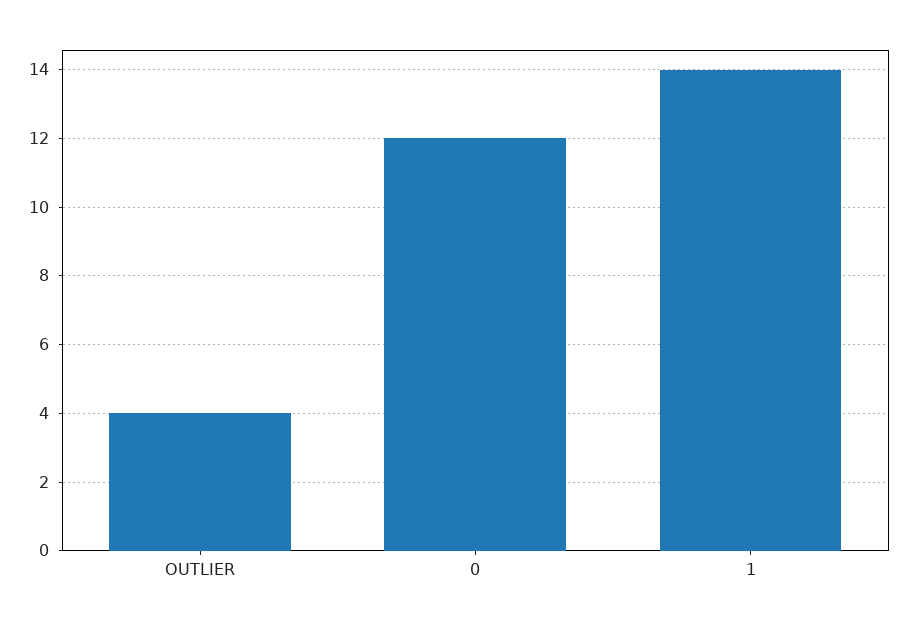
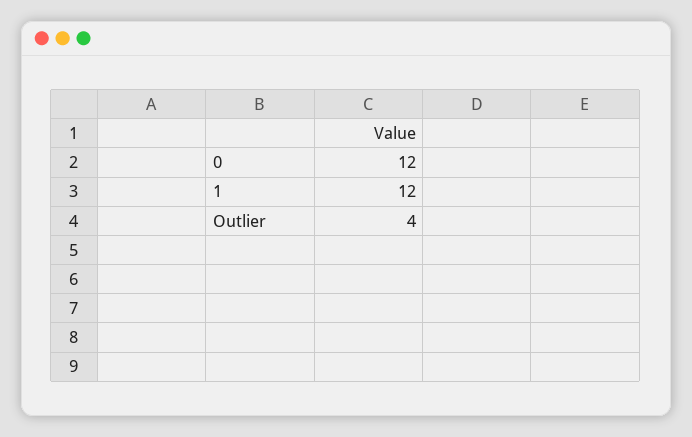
  {
    "OUTLIER": 4,
    "0": 12,
-   "1": 14
+   "1": 12
  }

